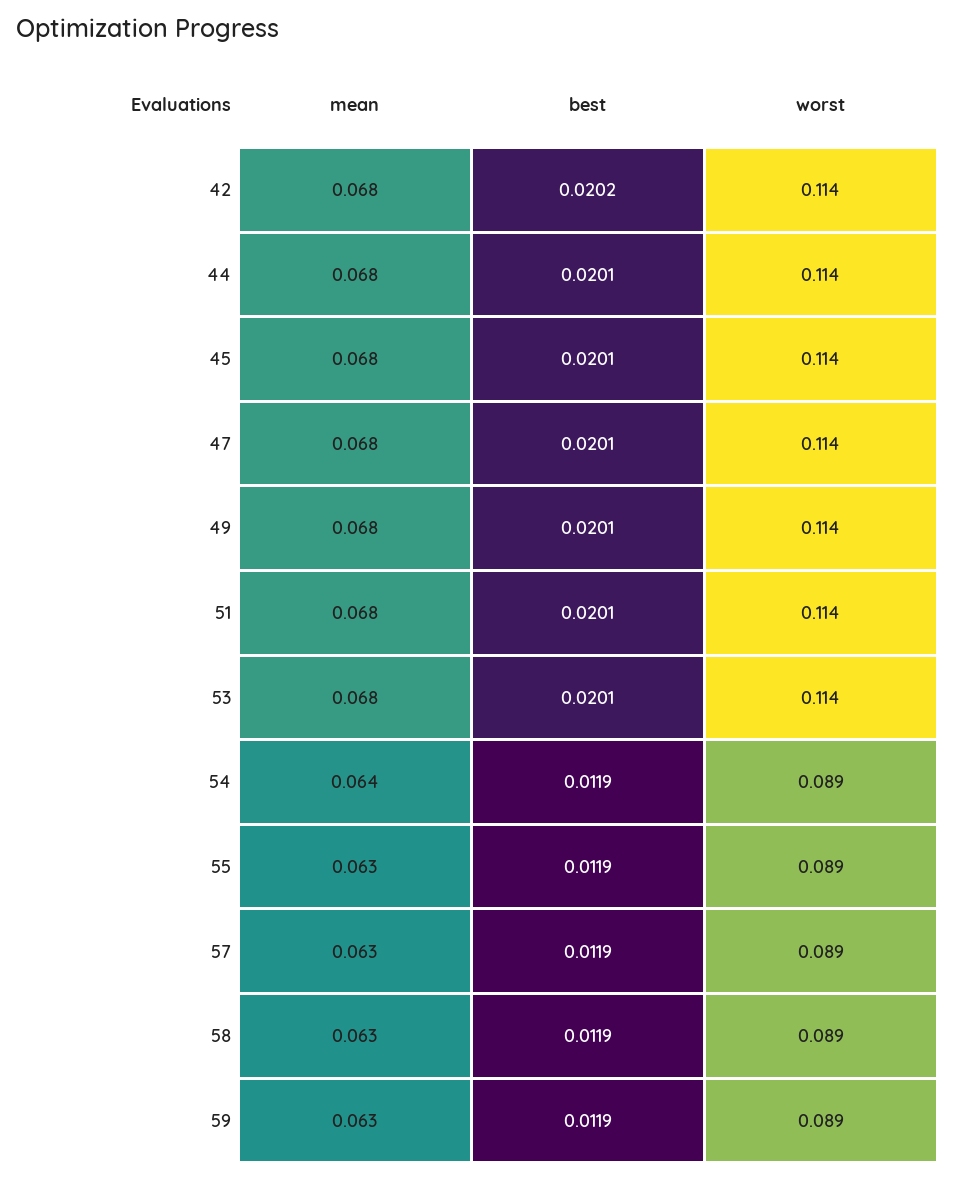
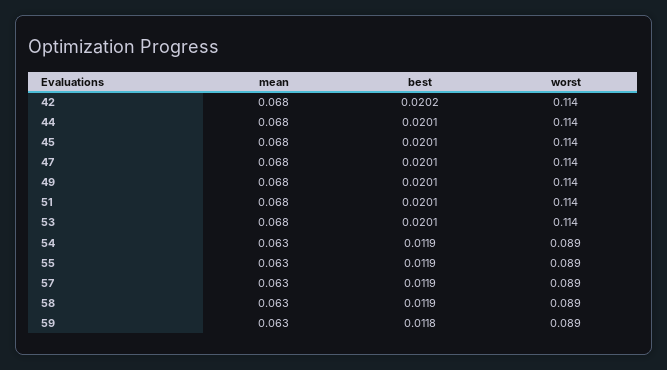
  {
    "mean": {
      "42": 0.068,
      "44": 0.068,
      "45": 0.068,
      "47": 0.068,
      "49": 0.068,
      "51": 0.068,
      "53": 0.068,
-     "54": 0.064,
+     "54": 0.063,
      "55": 0.063,
      "57": 0.063,
      "58": 0.063,
      "59": 0.063
    },
    "best": {
      "42": 0.0202,
      "44": 0.0201,
      "45": 0.0201,
      "47": 0.0201,
      "49": 0.0201,
      "51": 0.0201,
      "53": 0.0201,
      "54": 0.0119,
      "55": 0.0119,
      "57": 0.0119,
      "58": 0.0119,
-     "59": 0.0119
+     "59": 0.0118
    },
    "worst": {
      "42": 0.114,
      "44": 0.114,
      "45": 0.114,
      "47": 0.114,
      "49": 0.114,
      "51": 0.114,
      "53": 0.114,
      "54": 0.089,
      "55": 0.089,
      "57": 0.089,
      "58": 0.089,
      "59": 0.089
    }
  }

